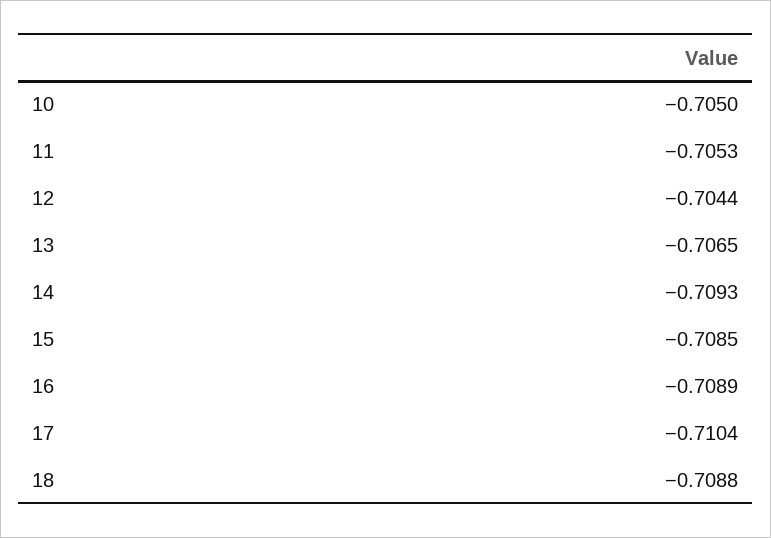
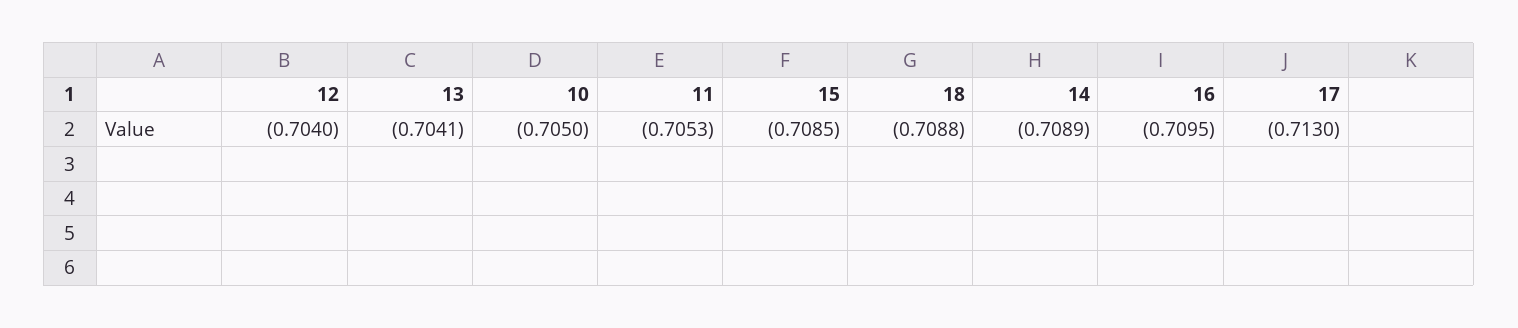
  {
    "10": -0.705,
    "11": -0.7053,
-   "12": -0.7044,
+   "12": -0.704,
-   "13": -0.7065,
+   "13": -0.7041,
-   "14": -0.7093,
+   "14": -0.7089,
    "15": -0.7085,
-   "16": -0.7089,
+   "16": -0.7095,
-   "17": -0.7104,
+   "17": -0.713,
    "18": -0.7088
  }

